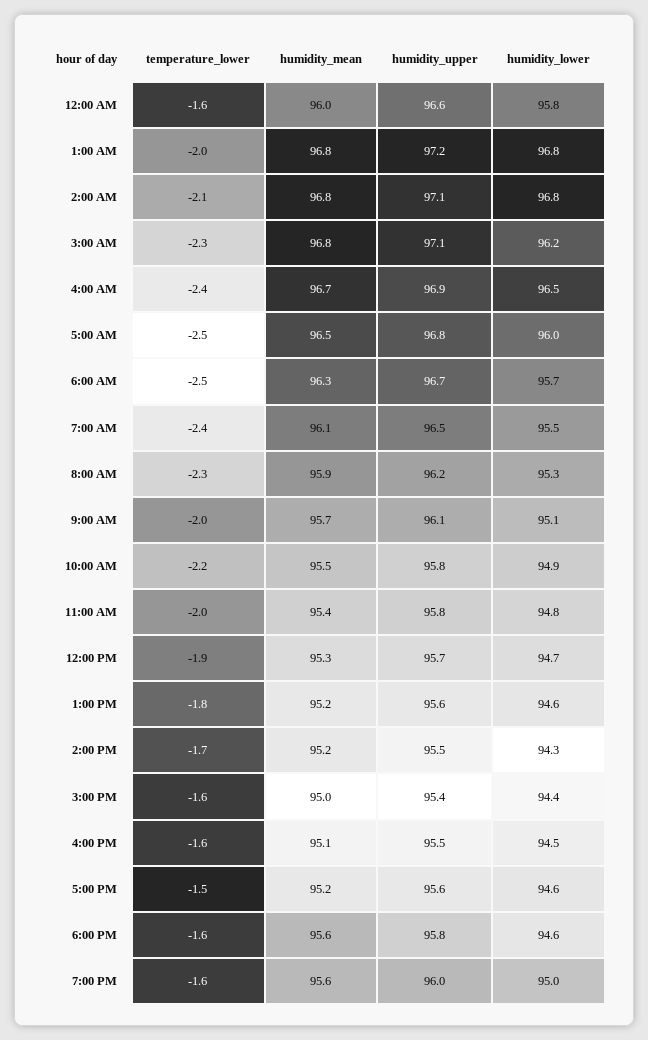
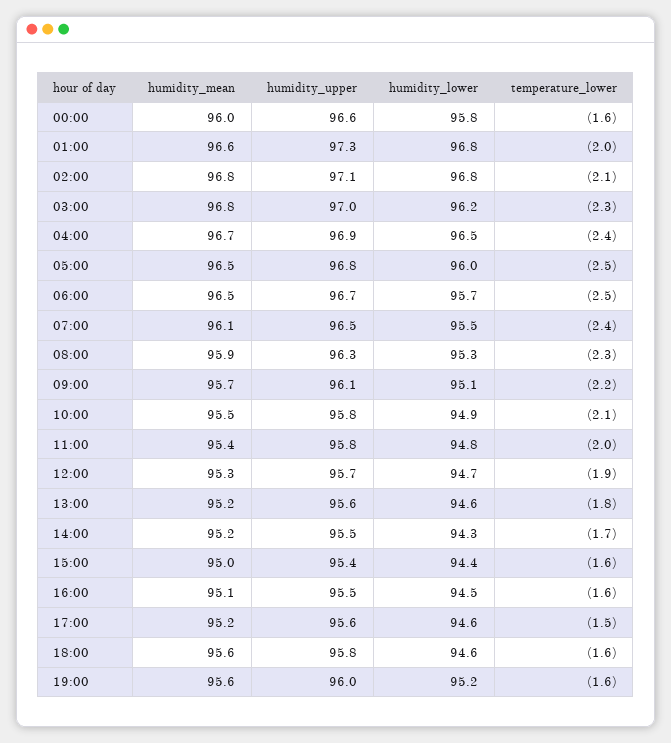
  {
    "temperature_lower": {
      "12:00 AM": -1.6,
      "1:00 AM": -2,
      "2:00 AM": -2.1,
      "3:00 AM": -2.3,
      "4:00 AM": -2.4,
      "5:00 AM": -2.5,
      "6:00 AM": -2.5,
      "7:00 AM": -2.4,
      "8:00 AM": -2.3,
-     "9:00 AM": -2,
+     "9:00 AM": -2.2,
-     "10:00 AM": -2.2,
+     "10:00 AM": -2.1,
      "11:00 AM": -2,
      "12:00 PM": -1.9,
      "1:00 PM": -1.8,
      "2:00 PM": -1.7,
      "3:00 PM": -1.6,
      "4:00 PM": -1.6,
      "5:00 PM": -1.5,
      "6:00 PM": -1.6,
      "7:00 PM": -1.6
    },
    "humidity_mean": {
      "12:00 AM": 96,
-     "1:00 AM": 96.8,
+     "1:00 AM": 96.6,
      "2:00 AM": 96.8,
      "3:00 AM": 96.8,
      "4:00 AM": 96.7,
      "5:00 AM": 96.5,
-     "6:00 AM": 96.3,
+     "6:00 AM": 96.5,
      "7:00 AM": 96.1,
      "8:00 AM": 95.9,
      "9:00 AM": 95.7,
      "10:00 AM": 95.5,
      "11:00 AM": 95.4,
      "12:00 PM": 95.3,
      "1:00 PM": 95.2,
      "2:00 PM": 95.2,
      "3:00 PM": 95,
      "4:00 PM": 95.1,
      "5:00 PM": 95.2,
      "6:00 PM": 95.6,
      "7:00 PM": 95.6
    },
    "humidity_upper": {
      "12:00 AM": 96.6,
-     "1:00 AM": 97.2,
+     "1:00 AM": 97.3,
      "2:00 AM": 97.1,
-     "3:00 AM": 97.1,
+     "3:00 AM": 97,
      "4:00 AM": 96.9,
      "5:00 AM": 96.8,
      "6:00 AM": 96.7,
      "7:00 AM": 96.5,
-     "8:00 AM": 96.2,
+     "8:00 AM": 96.3,
      "9:00 AM": 96.1,
      "10:00 AM": 95.8,
      "11:00 AM": 95.8,
      "12:00 PM": 95.7,
      "1:00 PM": 95.6,
      "2:00 PM": 95.5,
      "3:00 PM": 95.4,
      "4:00 PM": 95.5,
      "5:00 PM": 95.6,
      "6:00 PM": 95.8,
      "7:00 PM": 96
    },
    "humidity_lower": {
      "12:00 AM": 95.8,
      "1:00 AM": 96.8,
      "2:00 AM": 96.8,
      "3:00 AM": 96.2,
      "4:00 AM": 96.5,
      "5:00 AM": 96,
      "6:00 AM": 95.7,
      "7:00 AM": 95.5,
      "8:00 AM": 95.3,
      "9:00 AM": 95.1,
      "10:00 AM": 94.9,
      "11:00 AM": 94.8,
      "12:00 PM": 94.7,
      "1:00 PM": 94.6,
      "2:00 PM": 94.3,
      "3:00 PM": 94.4,
      "4:00 PM": 94.5,
      "5:00 PM": 94.6,
      "6:00 PM": 94.6,
-     "7:00 PM": 95
+     "7:00 PM": 95.2
    }
  }

